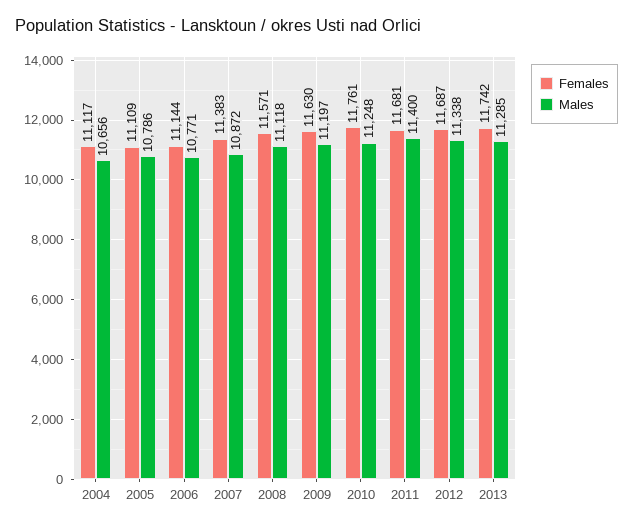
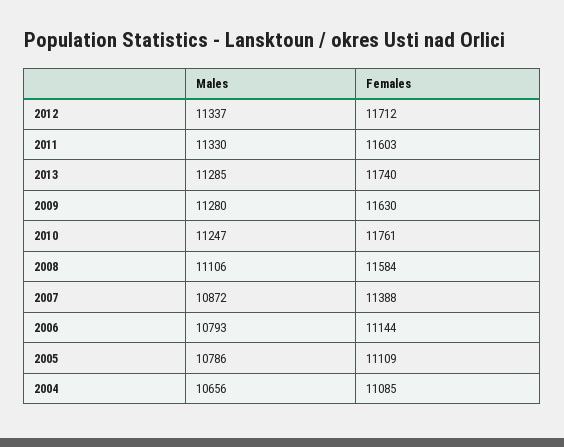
  {
    "Females": {
-     "2004": 11117,
+     "2004": 11085,
      "2005": 11109,
      "2006": 11144,
-     "2007": 11383,
+     "2007": 11388,
-     "2008": 11571,
+     "2008": 11584,
      "2009": 11630,
      "2010": 11761,
-     "2011": 11681,
+     "2011": 11603,
-     "2012": 11687,
+     "2012": 11712,
-     "2013": 11742
+     "2013": 11740
    },
    "Males": {
      "2004": 10656,
      "2005": 10786,
-     "2006": 10771,
+     "2006": 10793,
      "2007": 10872,
-     "2008": 11118,
+     "2008": 11106,
-     "2009": 11197,
+     "2009": 11280,
-     "2010": 11248,
+     "2010": 11247,
-     "2011": 11400,
+     "2011": 11330,
-     "2012": 11338,
+     "2012": 11337,
      "2013": 11285
    }
  }

